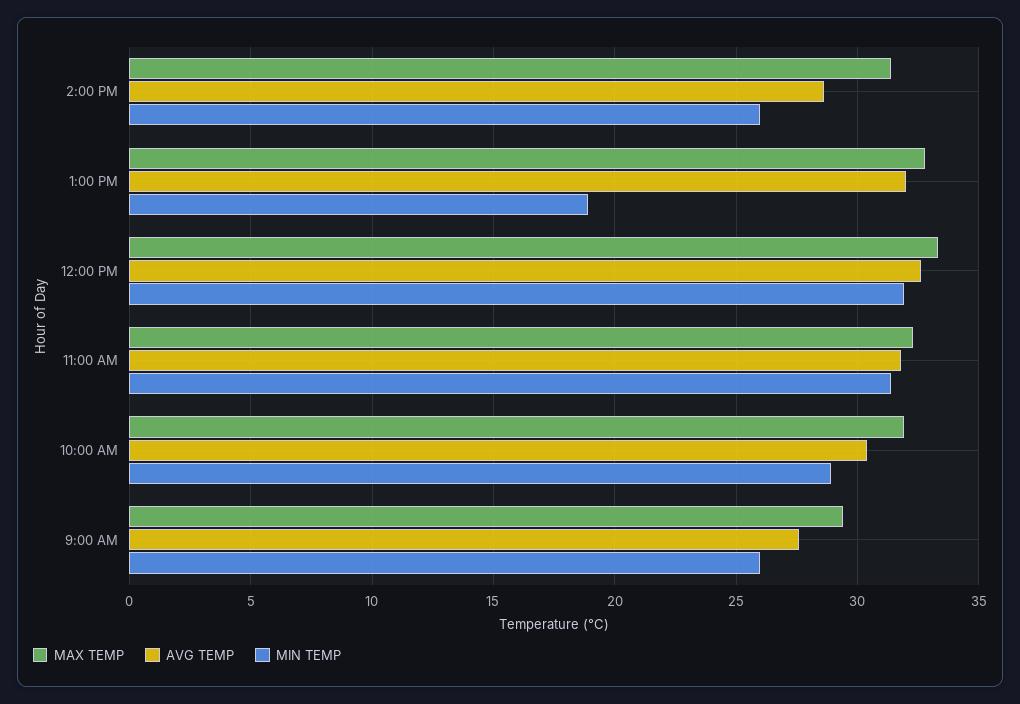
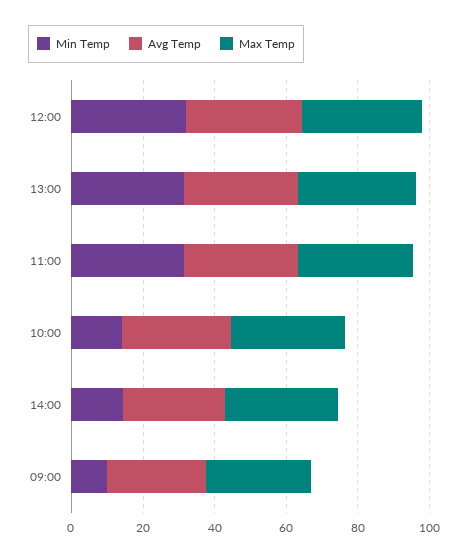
  {
    "MAX TEMP": {
      "2:00 PM": 31.5,
      "1:00 PM": 33,
      "12:00 PM": 33.5,
      "11:00 AM": 32.5,
      "10:00 AM": 32,
      "9:00 AM": 29.5
    },
    "AVG TEMP": {
      "2:00 PM": 28.5,
      "1:00 PM": 32,
      "12:00 PM": 32.5,
      "11:00 AM": 32,
      "10:00 AM": 30.5,
      "9:00 AM": 27.5
    },
    "MIN TEMP": {
-     "2:00 PM": 26,
+     "2:00 PM": 15,
-     "1:00 PM": 19,
+     "1:00 PM": 30,
      "12:00 PM": 32,
      "11:00 AM": 31.5,
-     "10:00 AM": 29,
+     "10:00 AM": 15,
-     "9:00 AM": 26
+     "9:00 AM": 10
    }
  }

